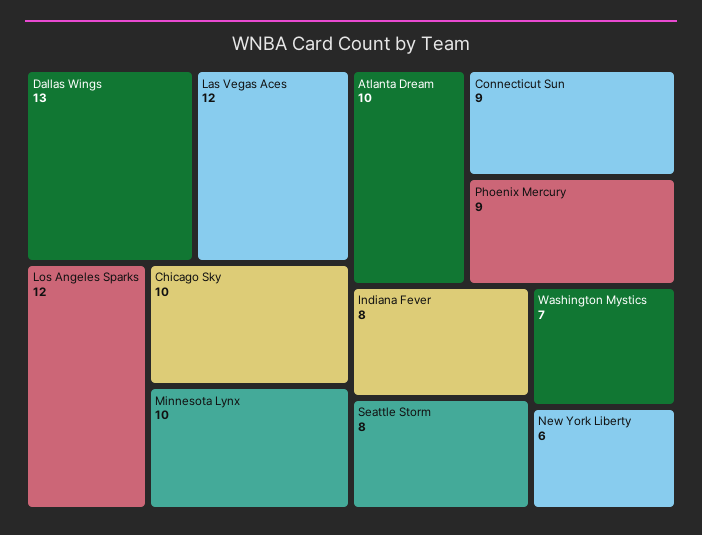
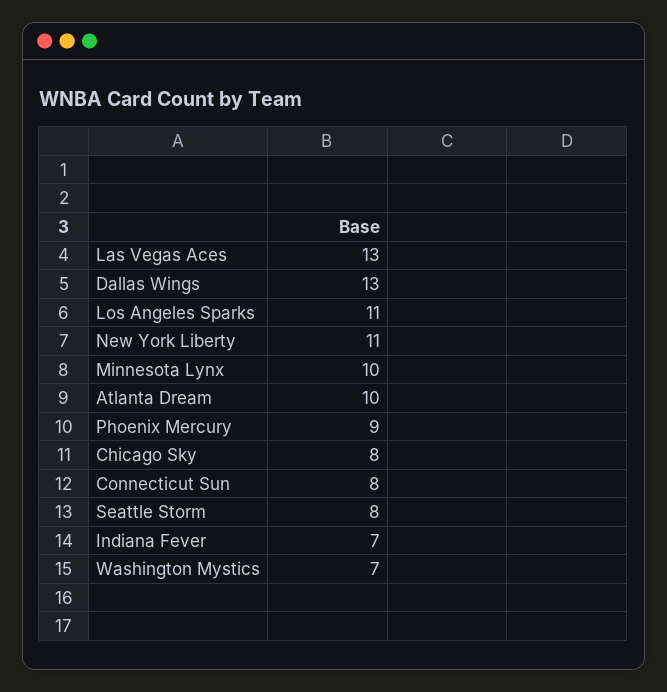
  {
    "Dallas Wings": 13,
-   "Las Vegas Aces": 12,
+   "Las Vegas Aces": 13,
-   "Los Angeles Sparks": 12,
+   "Los Angeles Sparks": 11,
-   "Chicago Sky": 10,
+   "Chicago Sky": 8,
    "Minnesota Lynx": 10,
    "Atlanta Dream": 10,
-   "Connecticut Sun": 9,
+   "Connecticut Sun": 8,
    "Phoenix Mercury": 9,
-   "Indiana Fever": 8,
+   "Indiana Fever": 7,
    "Seattle Storm": 8,
    "Washington Mystics": 7,
-   "New York Liberty": 6
+   "New York Liberty": 11
  }

